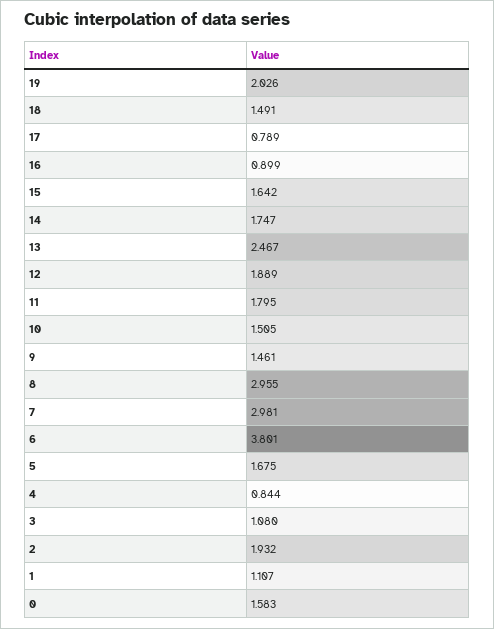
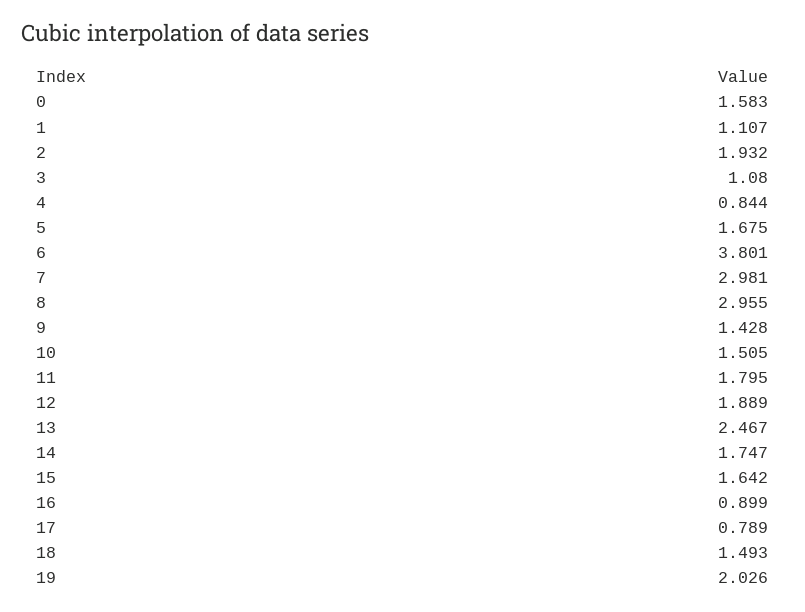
  {
    "19": 2.026,
-   "18": 1.491,
+   "18": 1.493,
    "17": 0.789,
    "16": 0.899,
    "15": 1.642,
    "14": 1.747,
    "13": 2.467,
    "12": 1.889,
    "11": 1.795,
    "10": 1.505,
-   "9": 1.461,
+   "9": 1.428,
    "8": 2.955,
    "7": 2.981,
    "6": 3.801,
    "5": 1.675,
    "4": 0.844,
    "3": 1.08,
    "2": 1.932,
    "1": 1.107,
    "0": 1.583
  }

